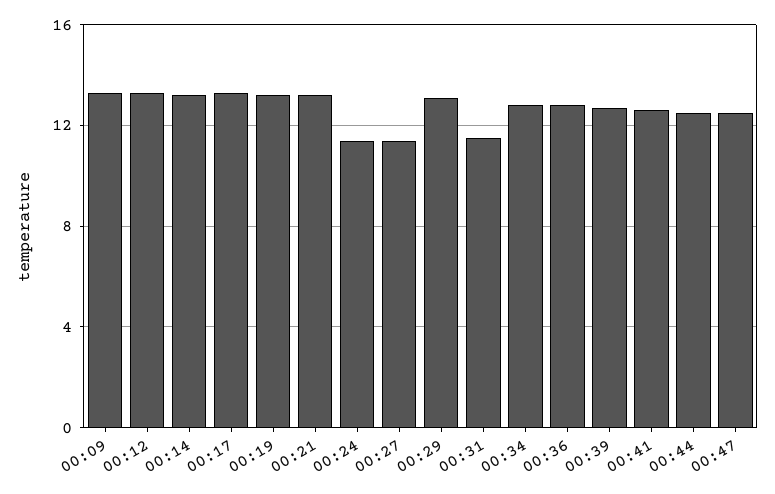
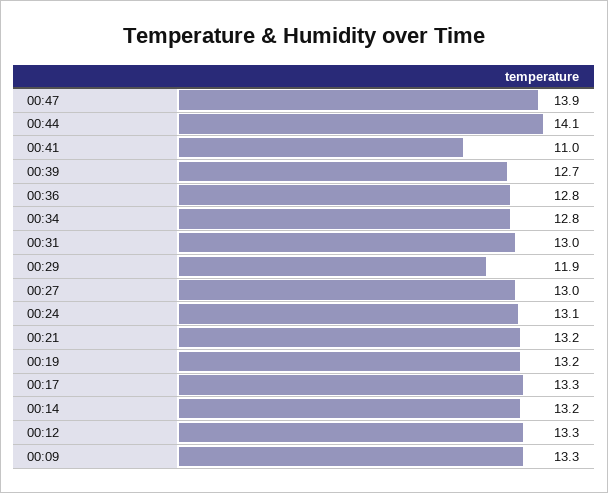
  {
    "00:09": 13.3,
    "00:12": 13.3,
    "00:14": 13.2,
    "00:17": 13.3,
    "00:19": 13.2,
    "00:21": 13.2,
-   "00:24": 11.5,
+   "00:24": 13.1,
-   "00:27": 11.5,
+   "00:27": 13,
-   "00:29": 13,
+   "00:29": 11.9,
-   "00:31": 11.5,
+   "00:31": 13,
    "00:34": 12.8,
    "00:36": 12.8,
    "00:39": 12.7,
-   "00:41": 12.5,
+   "00:41": 11,
-   "00:44": 12.5,
+   "00:44": 14.1,
-   "00:47": 12.5
+   "00:47": 13.9
  }

